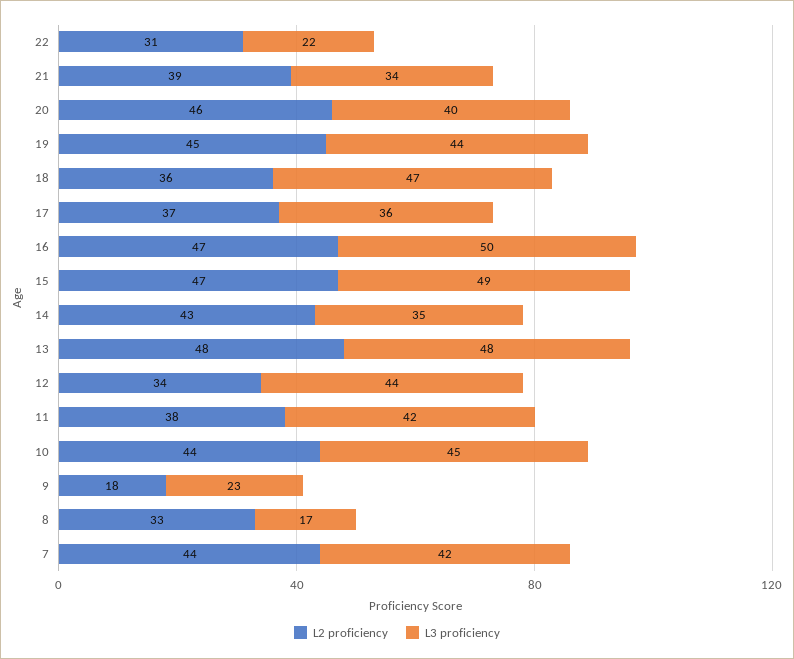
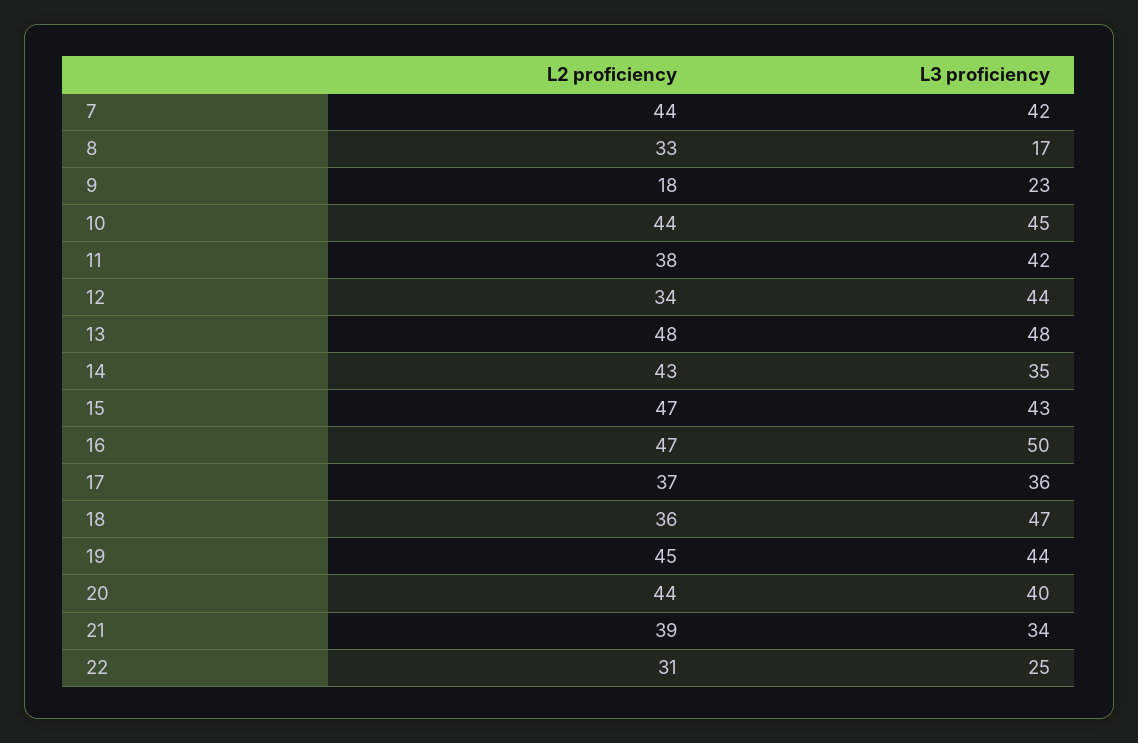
  {
    "L2 proficiency": {
      "22": 31,
      "21": 39,
-     "20": 46,
+     "20": 44,
      "19": 45,
      "18": 36,
      "17": 37,
      "16": 47,
      "15": 47,
      "14": 43,
      "13": 48,
      "12": 34,
      "11": 38,
      "10": 44,
      "9": 18,
      "8": 33,
      "7": 44
    },
    "L3 proficiency": {
-     "22": 22,
+     "22": 25,
      "21": 34,
      "20": 40,
      "19": 44,
      "18": 47,
      "17": 36,
      "16": 50,
-     "15": 49,
+     "15": 43,
      "14": 35,
      "13": 48,
      "12": 44,
      "11": 42,
      "10": 45,
      "9": 23,
      "8": 17,
      "7": 42
    }
  }

